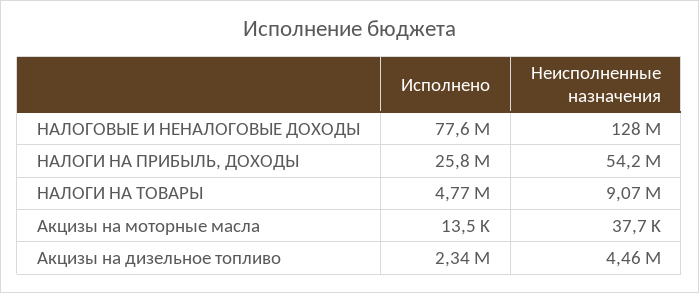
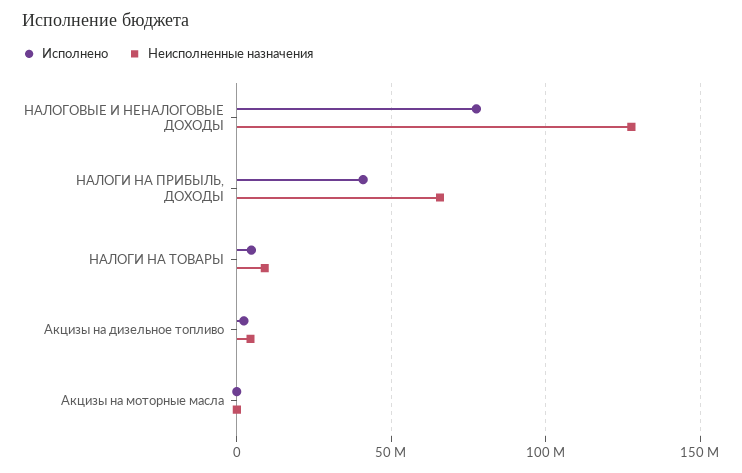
  {
    "Исполнено": {
      "НАЛОГОВЫЕ И НЕНАЛОГОВЫЕ ДОХОДЫ": 77600000,
-     "НАЛОГИ НА ПРИБЫЛЬ, ДОХОДЫ": 25800000,
+     "НАЛОГИ НА ПРИБЫЛЬ, ДОХОДЫ": 40000000,
      "НАЛОГИ НА ТОВАРЫ": 4770000,
      "Акцизы на моторные масла": 13500,
      "Акцизы на дизельное топливо": 2340000
    },
    "Неисполненные назначения": {
      "НАЛОГОВЫЕ И НЕНАЛОГОВЫЕ ДОХОДЫ": 128000000,
-     "НАЛОГИ НА ПРИБЫЛЬ, ДОХОДЫ": 54200000,
+     "НАЛОГИ НА ПРИБЫЛЬ, ДОХОДЫ": 65000000,
      "НАЛОГИ НА ТОВАРЫ": 9070000,
      "Акцизы на моторные масла": 37700,
      "Акцизы на дизельное топливо": 4460000
    }
  }

